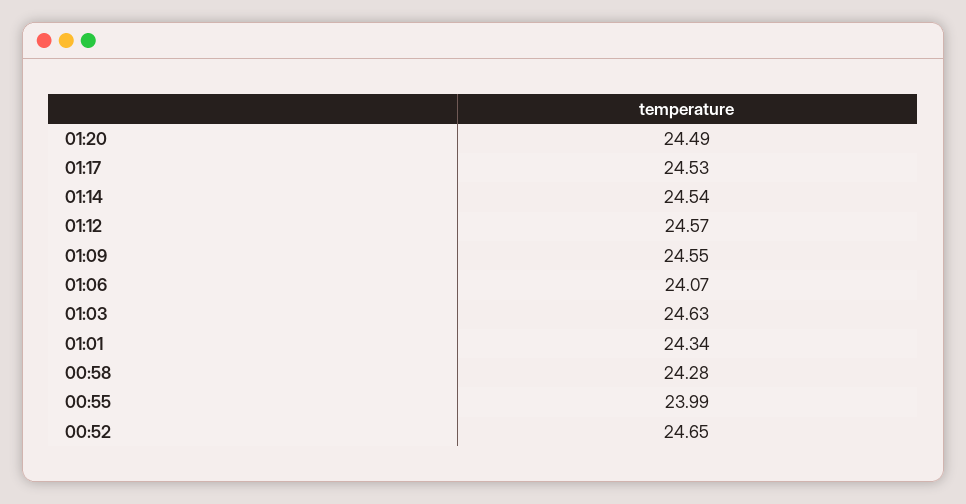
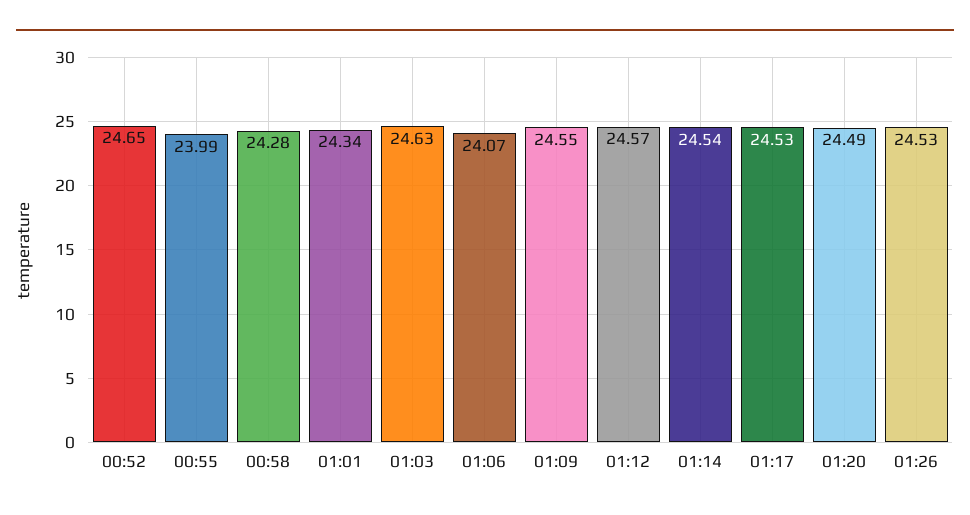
  {
    "01:20": 24.49,
    "01:17": 24.53,
    "01:14": 24.54,
    "01:12": 24.57,
    "01:09": 24.55,
    "01:06": 24.07,
    "01:03": 24.63,
    "01:01": 24.34,
    "00:58": 24.28,
    "00:55": 23.99,
-   "00:52": 24.65
+   "00:52": 24.65,
+   "01:26": 24.53
  }

